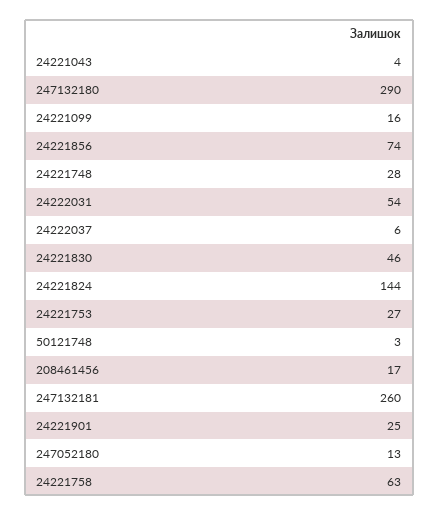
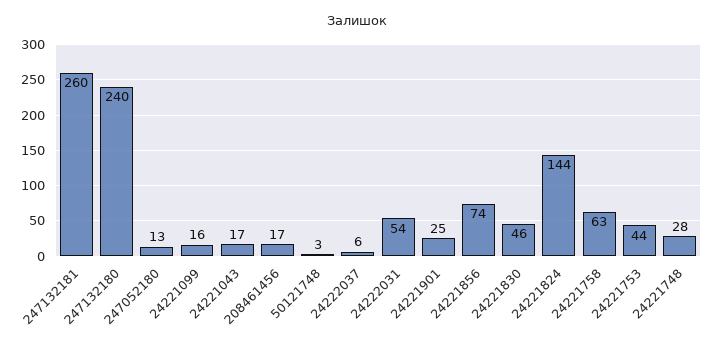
  {
-   "24221043": 4,
+   "24221043": 17,
-   "247132180": 290,
+   "247132180": 240,
    "24221099": 16,
    "24221856": 74,
    "24221748": 28,
    "24222031": 54,
    "24222037": 6,
    "24221830": 46,
    "24221824": 144,
-   "24221753": 27,
+   "24221753": 44,
    "50121748": 3,
    "208461456": 17,
    "247132181": 260,
    "24221901": 25,
    "247052180": 13,
    "24221758": 63
  }

